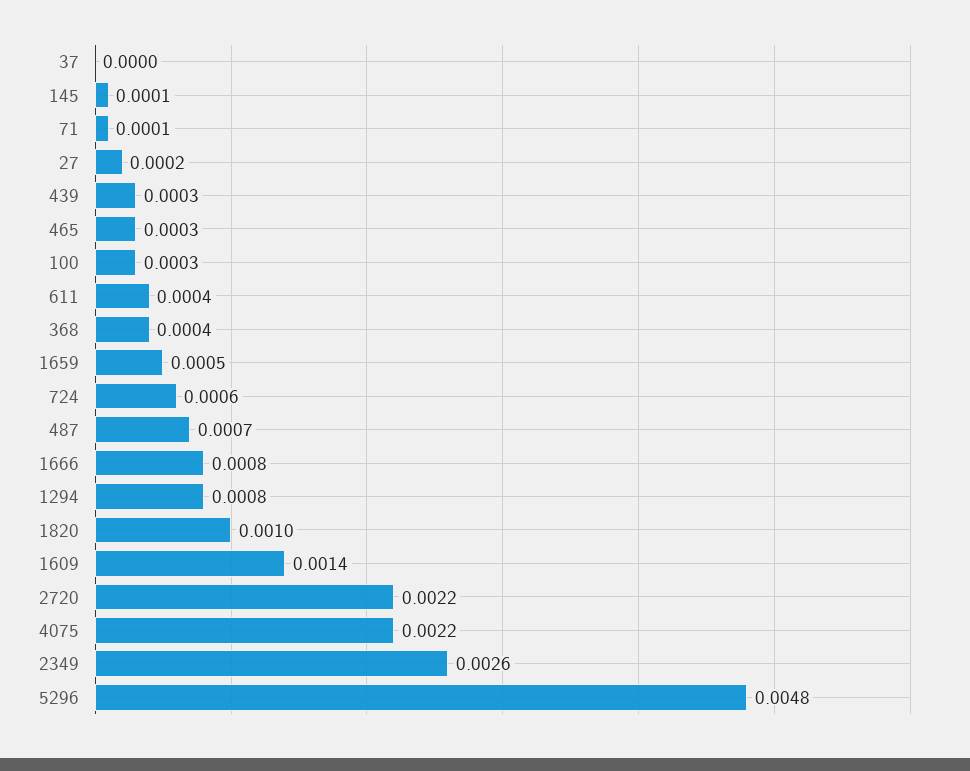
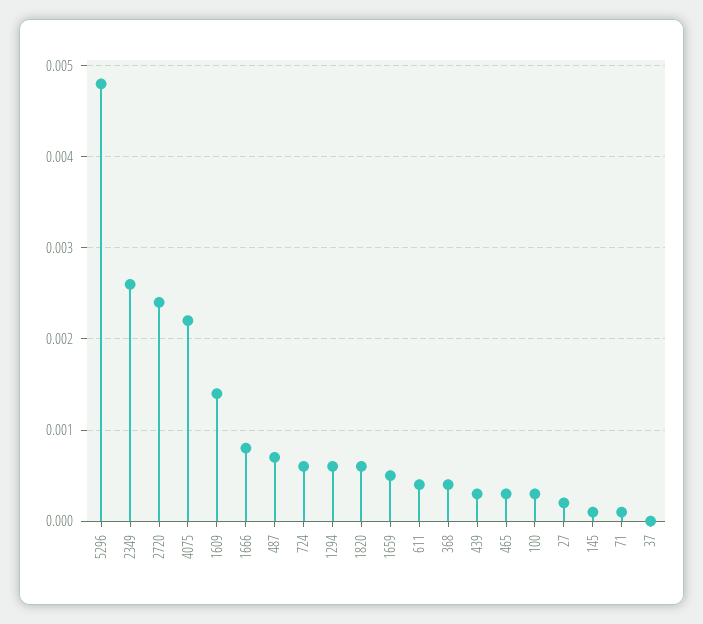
  {
    "37": 0,
    "145": 0.0001,
    "71": 0.0001,
    "27": 0.0002,
    "439": 0.0003,
    "465": 0.0003,
    "100": 0.0003,
    "611": 0.0004,
    "368": 0.0004,
    "1659": 0.0005,
    "724": 0.0006,
    "487": 0.0007,
    "1666": 0.0008,
-   "1294": 0.0008,
+   "1294": 0.0006,
-   "1820": 0.001,
+   "1820": 0.0006,
    "1609": 0.0014,
-   "2720": 0.0022,
+   "2720": 0.0024,
    "4075": 0.0022,
    "2349": 0.0026,
    "5296": 0.0048
  }

